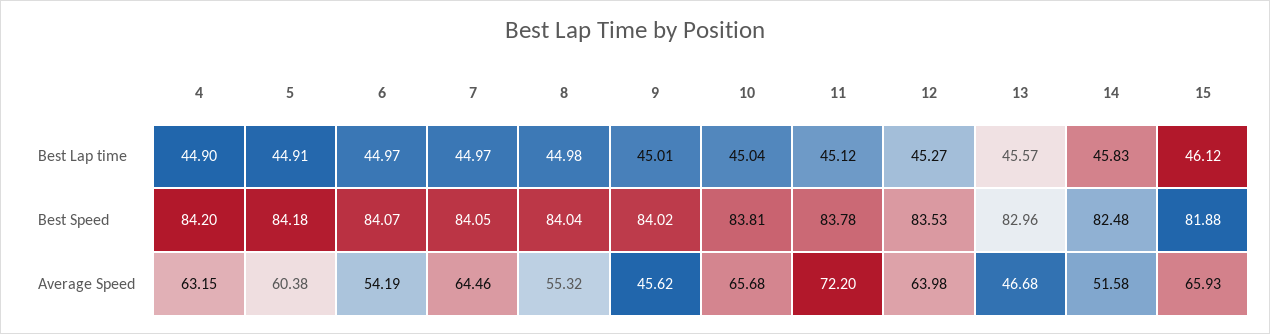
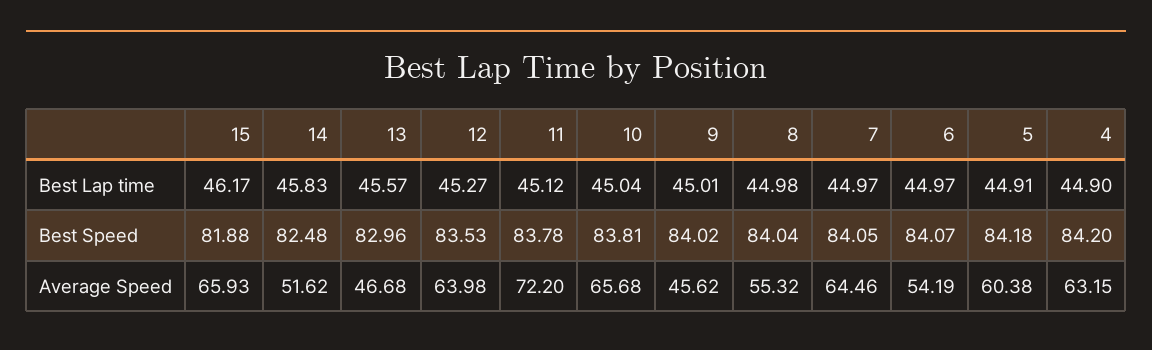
  {
    "4": {
      "Best Lap time": 44.9,
      "Best Speed": 84.2,
      "Average Speed": 63.15
    },
    "5": {
      "Best Lap time": 44.91,
      "Best Speed": 84.18,
      "Average Speed": 60.38
    },
    "6": {
      "Best Lap time": 44.97,
      "Best Speed": 84.07,
      "Average Speed": 54.19
    },
    "7": {
      "Best Lap time": 44.97,
      "Best Speed": 84.05,
      "Average Speed": 64.46
    },
    "8": {
      "Best Lap time": 44.98,
      "Best Speed": 84.04,
      "Average Speed": 55.32
    },
    "9": {
      "Best Lap time": 45.01,
      "Best Speed": 84.02,
      "Average Speed": 45.62
    },
    "10": {
      "Best Lap time": 45.04,
      "Best Speed": 83.81,
      "Average Speed": 65.68
    },
    "11": {
      "Best Lap time": 45.12,
      "Best Speed": 83.78,
      "Average Speed": 72.2
    },
    "12": {
      "Best Lap time": 45.27,
      "Best Speed": 83.53,
      "Average Speed": 63.98
    },
    "13": {
      "Best Lap time": 45.57,
      "Best Speed": 82.96,
      "Average Speed": 46.68
    },
    "14": {
      "Best Lap time": 45.83,
      "Best Speed": 82.48,
-     "Average Speed": 51.58
+     "Average Speed": 51.62
    },
    "15": {
-     "Best Lap time": 46.12,
+     "Best Lap time": 46.17,
      "Best Speed": 81.88,
      "Average Speed": 65.93
    }
  }

